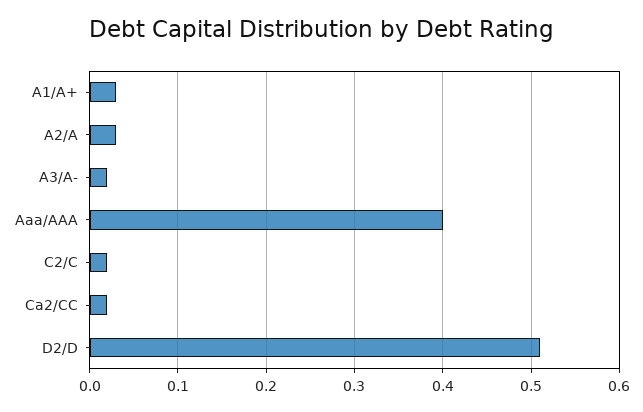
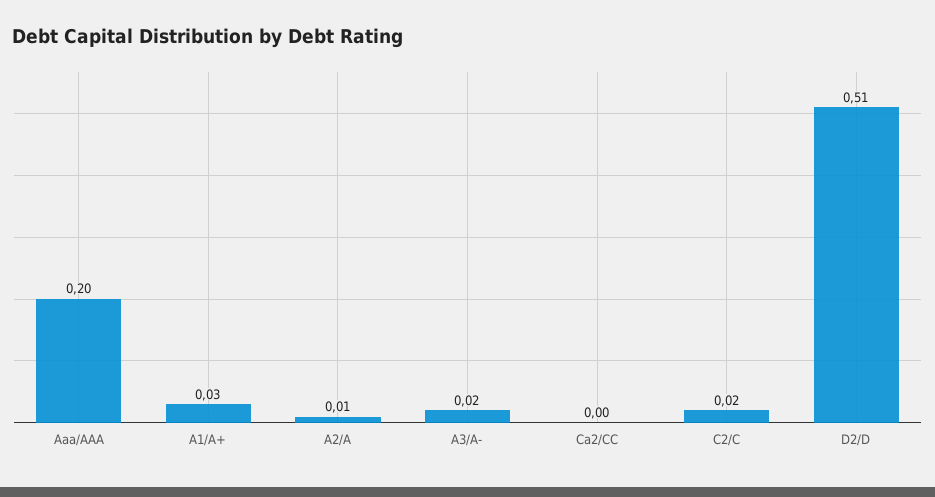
  {
    "A1/A+": 0.03,
-   "A2/A": 0.03,
+   "A2/A": 0.01,
    "A3/A-": 0.02,
-   "Aaa/AAA": 0.4,
+   "Aaa/AAA": 0.2,
    "C2/C": 0.02,
-   "Ca2/CC": 0.02,
+   "Ca2/CC": 0,
    "D2/D": 0.51
  }

